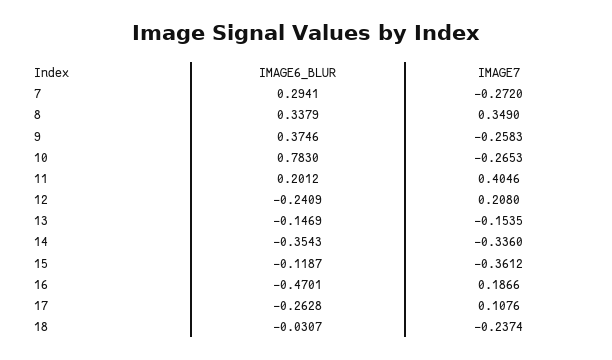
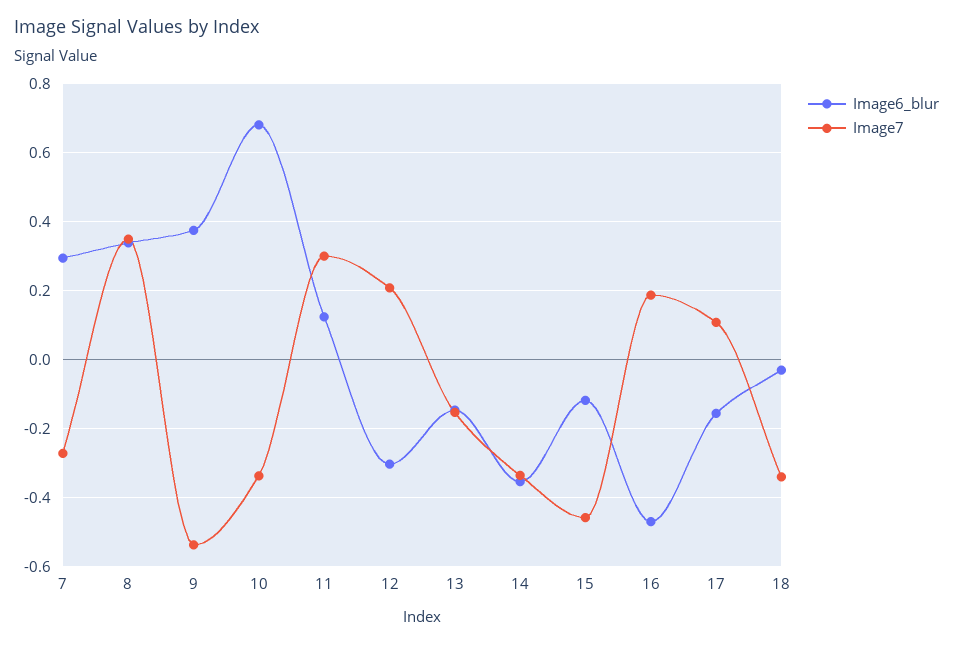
  {
    "IMAGE6_BLUR": {
      "7": 0.2941,
      "8": 0.3379,
      "9": 0.3746,
-     "10": 0.783,
+     "10": 0.68,
-     "11": 0.2012,
+     "11": 0.12,
-     "12": -0.2409,
+     "12": -0.3,
      "13": -0.1469,
      "14": -0.3543,
      "15": -0.1187,
      "16": -0.4701,
-     "17": -0.2628,
+     "17": -0.16,
      "18": -0.0307
    },
    "IMAGE7": {
      "7": -0.272,
      "8": 0.349,
-     "9": -0.2583,
+     "9": -0.54,
-     "10": -0.2653,
+     "10": -0.34,
-     "11": 0.4046,
+     "11": 0.3,
      "12": 0.208,
      "13": -0.1535,
      "14": -0.336,
-     "15": -0.3612,
+     "15": -0.46,
      "16": 0.1866,
      "17": 0.1076,
-     "18": -0.2374
+     "18": -0.34
    }
  }

